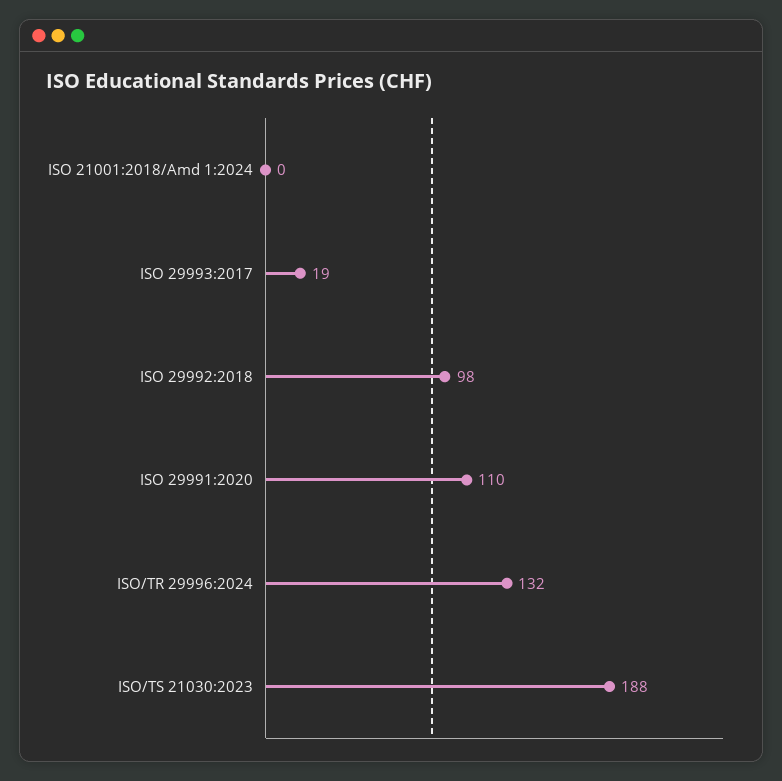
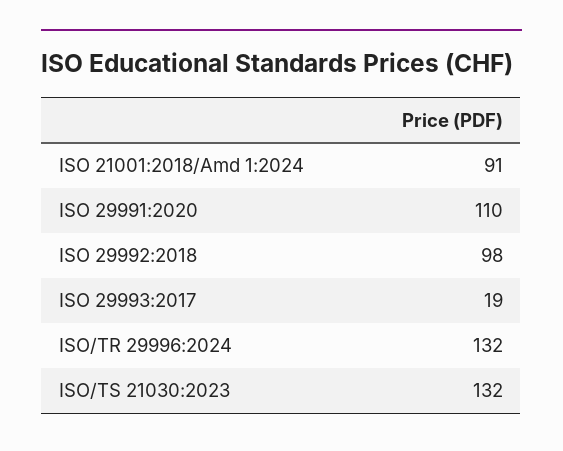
  {
-   "ISO 21001:2018/Amd 1:2024": 0,
+   "ISO 21001:2018/Amd 1:2024": 91,
    "ISO 29993:2017": 19,
    "ISO 29992:2018": 98,
    "ISO 29991:2020": 110,
    "ISO/TR 29996:2024": 132,
-   "ISO/TS 21030:2023": 188
+   "ISO/TS 21030:2023": 132
  }

